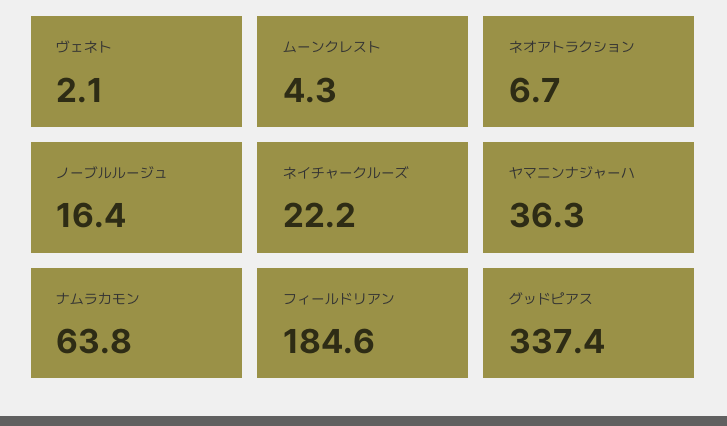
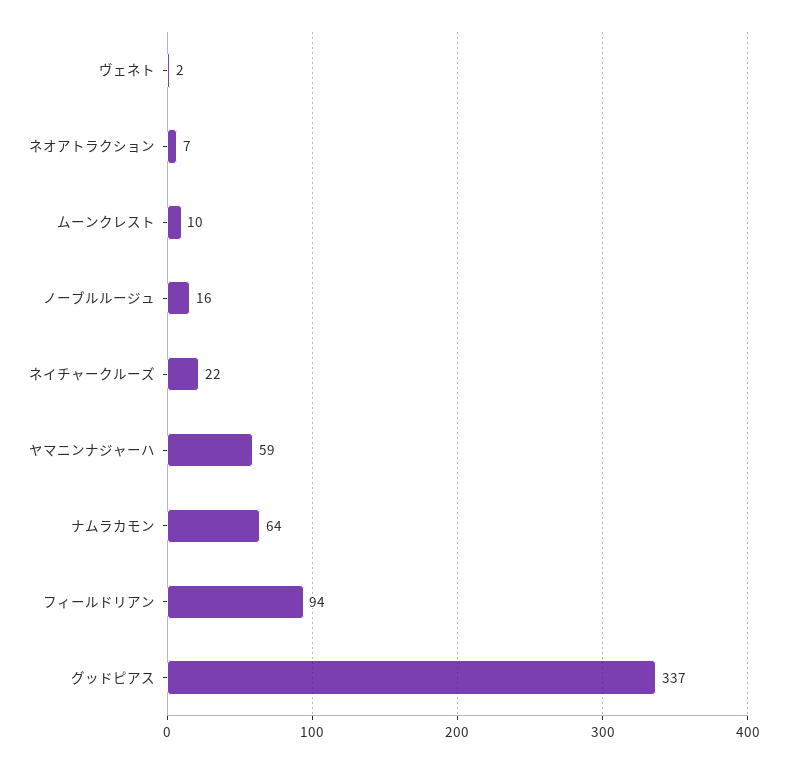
  {
    "ヴェネト": 2.1,
-   "ムーンクレスト": 4.3,
+   "ムーンクレスト": 10,
    "ネオアトラクション": 6.7,
    "ノーブルルージュ": 16.4,
    "ネイチャークルーズ": 22.2,
-   "ヤマニンナジャーハ": 36.3,
+   "ヤマニンナジャーハ": 59,
    "ナムラカモン": 63.8,
-   "フィールドリアン": 184.6,
+   "フィールドリアン": 94,
    "グッドピアス": 337.4
  }

